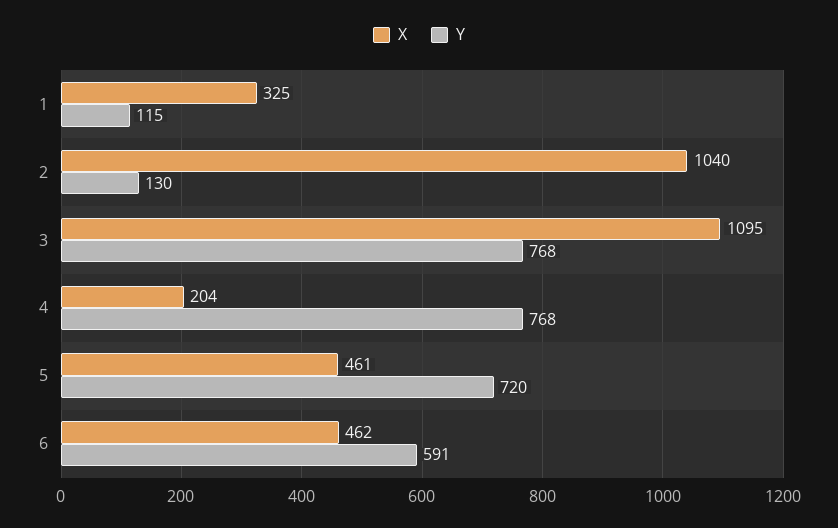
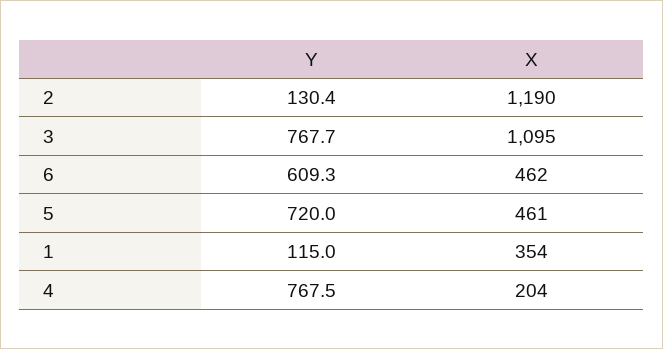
  {
    "X": {
-     "1": 325,
+     "1": 354,
-     "2": 1040,
+     "2": 1190,
      "3": 1095,
      "4": 204,
      "5": 461,
      "6": 462
    },
    "Y": {
      "1": 115,
      "2": 130.4,
      "3": 767.7,
      "4": 767.5,
      "5": 720,
-     "6": 591
+     "6": 609.3
    }
  }

